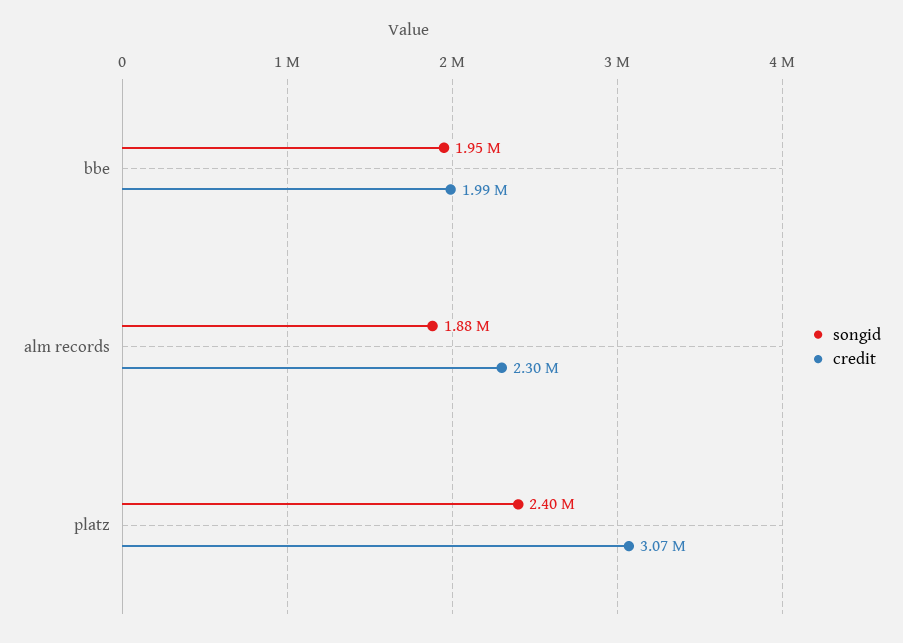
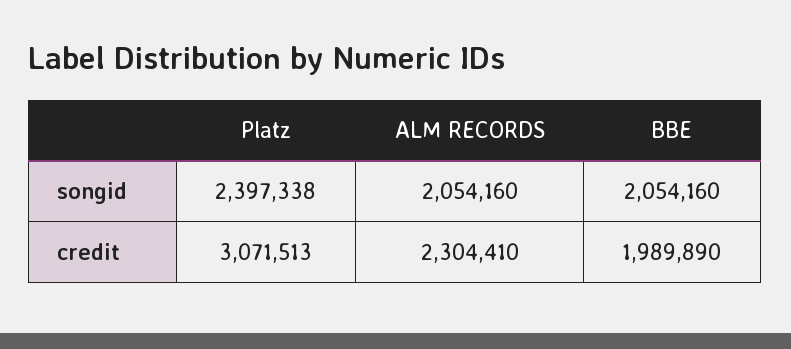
  {
    "songid": {
-     "bbe": 1950000,
+     "bbe": 2054160,
-     "alm records": 1880000,
+     "alm records": 2054160,
      "platz": 2397338
    },
    "credit": {
      "bbe": 1989890,
      "alm records": 2304410,
      "platz": 3071513
    }
  }

